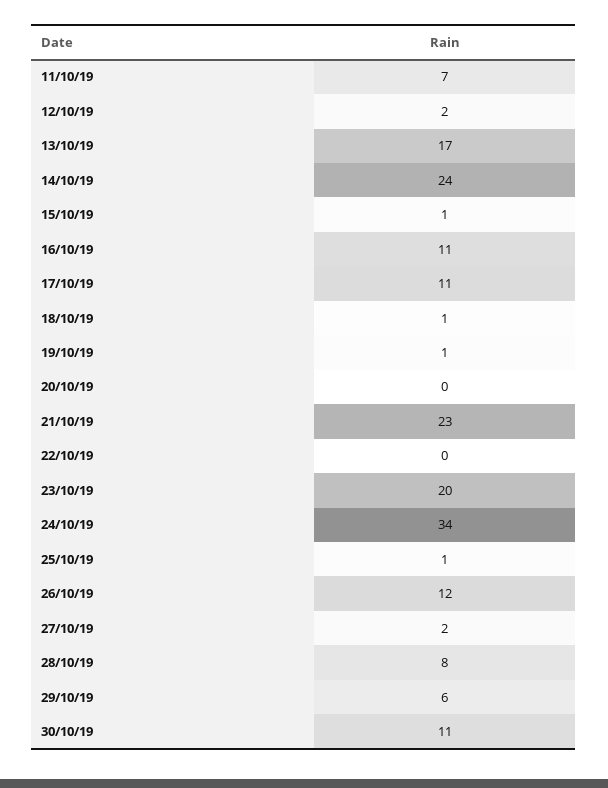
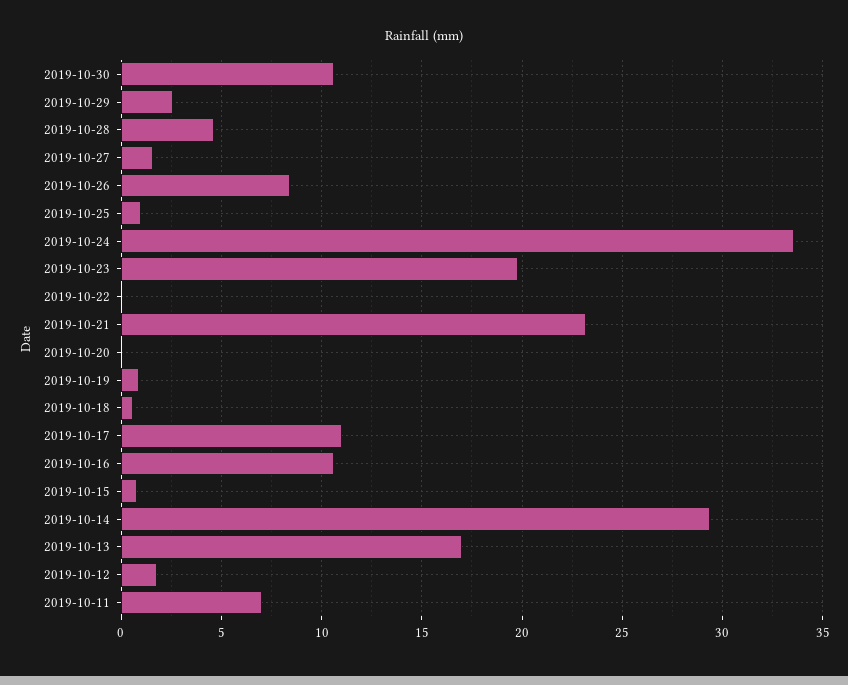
  {
    "11/10/19": 7,
    "12/10/19": 2,
    "13/10/19": 17,
-   "14/10/19": 24,
+   "14/10/19": 29.5,
    "15/10/19": 1,
    "16/10/19": 11,
    "17/10/19": 11,
    "18/10/19": 1,
    "19/10/19": 1,
    "20/10/19": 0,
    "21/10/19": 23,
    "22/10/19": 0,
    "23/10/19": 20,
    "24/10/19": 34,
    "25/10/19": 1,
-   "26/10/19": 12,
+   "26/10/19": 8.5,
    "27/10/19": 2,
-   "28/10/19": 8,
+   "28/10/19": 4.5,
-   "29/10/19": 6,
+   "29/10/19": 2.5,
    "30/10/19": 11
  }

